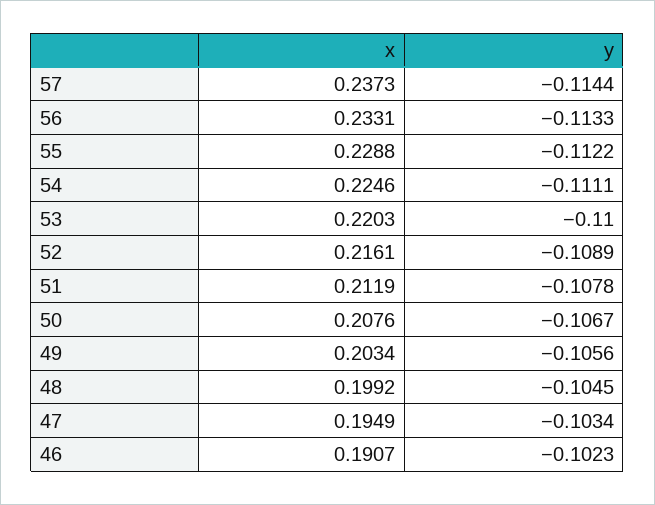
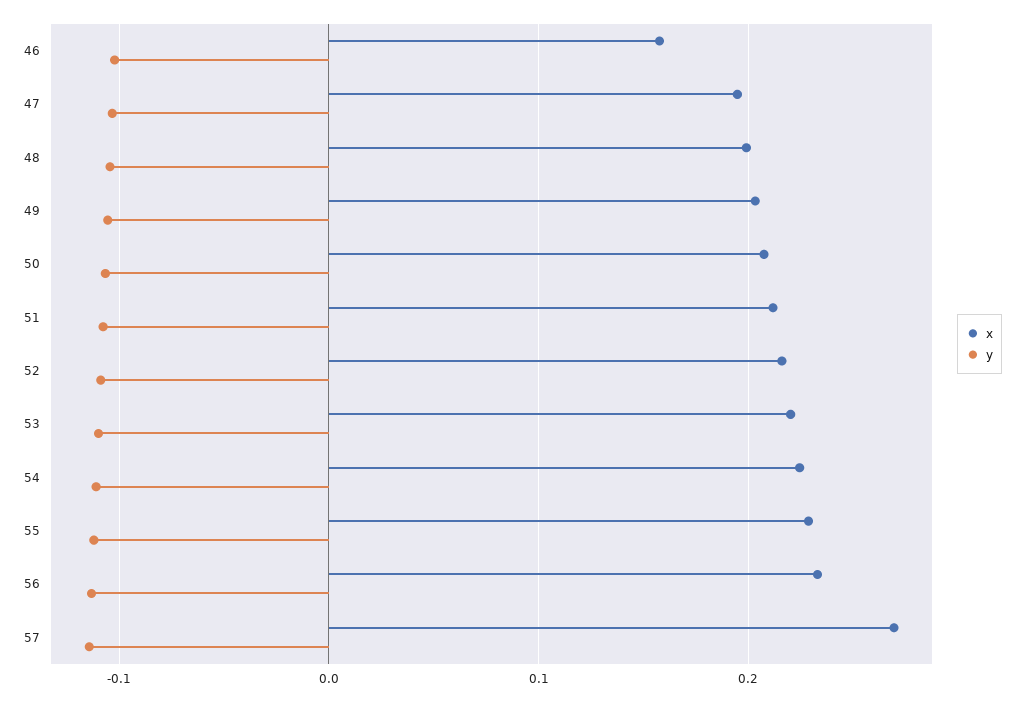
  {
    "x": {
-     "57": 0.2373,
+     "57": 0.27,
      "56": 0.2331,
      "55": 0.2288,
      "54": 0.2246,
      "53": 0.2203,
      "52": 0.2161,
      "51": 0.2119,
      "50": 0.2076,
      "49": 0.2034,
      "48": 0.1992,
      "47": 0.1949,
-     "46": 0.1907
+     "46": 0.16
    },
    "y": {
      "57": -0.1144,
      "56": -0.1133,
      "55": -0.1122,
      "54": -0.1111,
      "53": -0.11,
      "52": -0.1089,
      "51": -0.1078,
      "50": -0.1067,
      "49": -0.1056,
      "48": -0.1045,
      "47": -0.1034,
      "46": -0.1023
    }
  }

